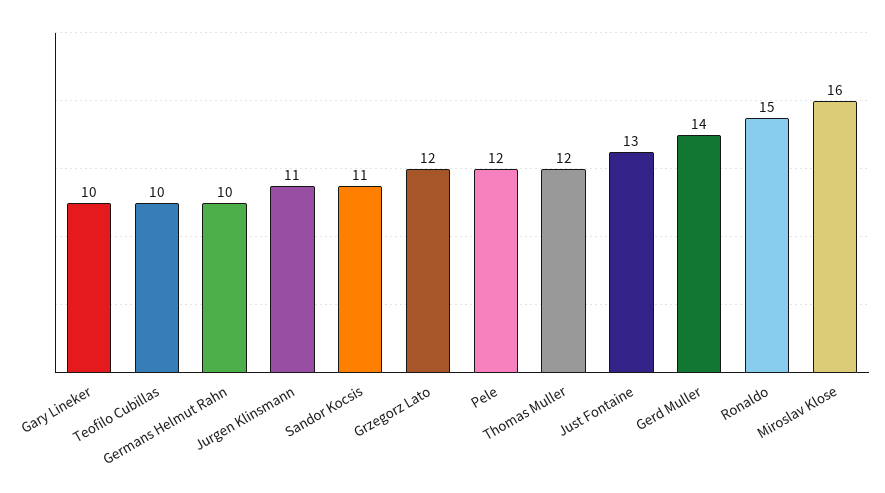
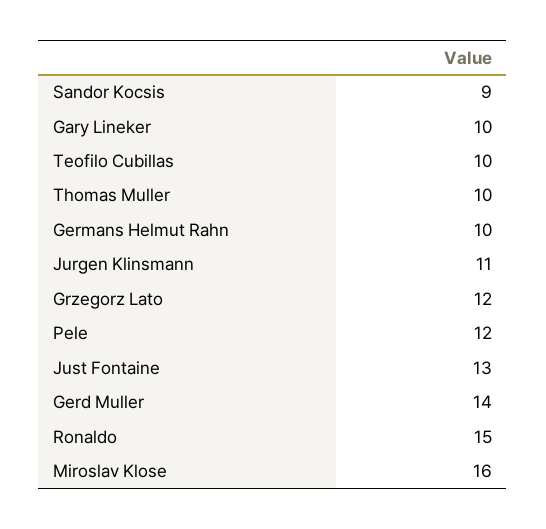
  {
    "Gary Lineker": 10,
    "Teofilo Cubillas": 10,
    "Germans Helmut Rahn": 10,
    "Jurgen Klinsmann": 11,
-   "Sandor Kocsis": 11,
+   "Sandor Kocsis": 9,
    "Grzegorz Lato": 12,
    "Pele": 12,
-   "Thomas Muller": 12,
+   "Thomas Muller": 10,
    "Just Fontaine": 13,
    "Gerd Muller": 14,
    "Ronaldo": 15,
    "Miroslav Klose": 16
  }

